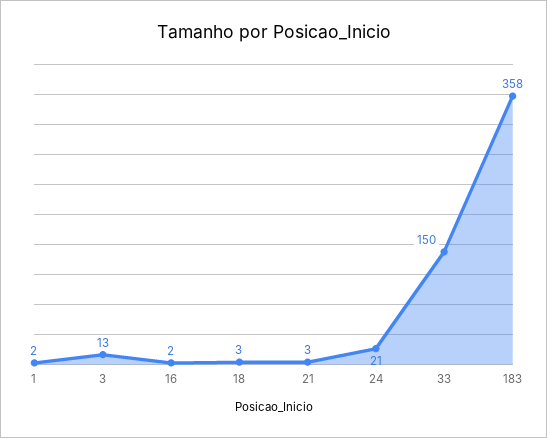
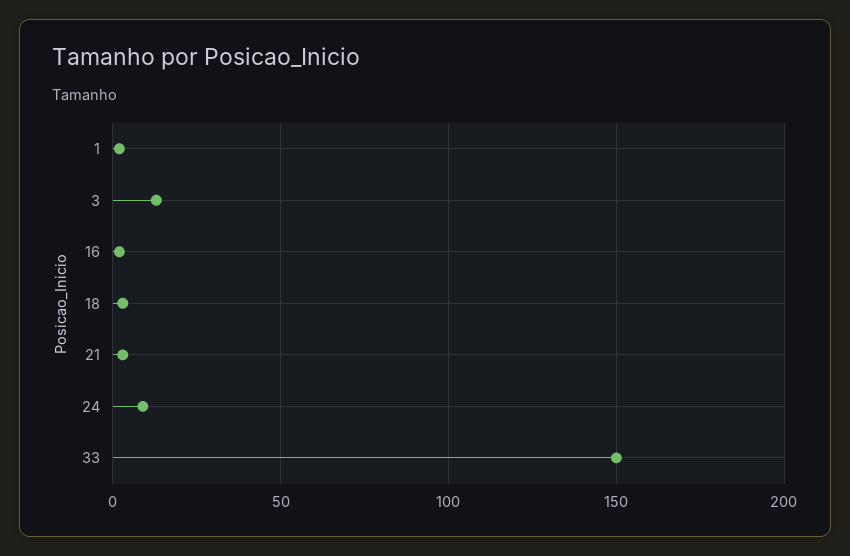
  {
    "1": 2,
    "3": 13,
    "16": 2,
    "18": 3,
    "21": 3,
-   "24": 21,
+   "24": 10,
-   "33": 150,
+   "33": 150
-   "183": 358
  }

